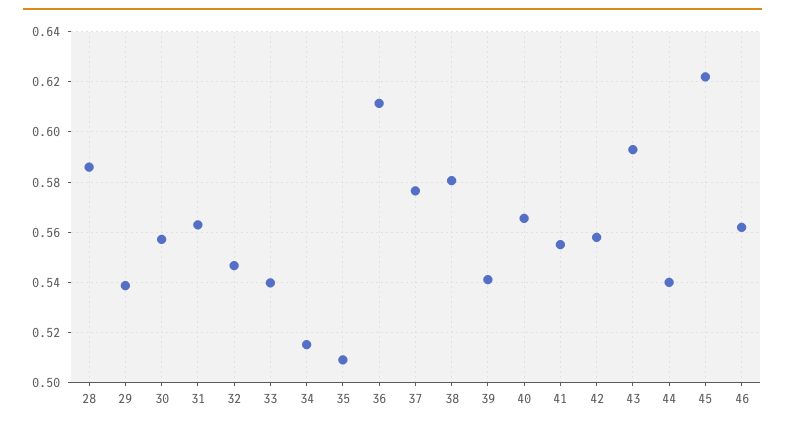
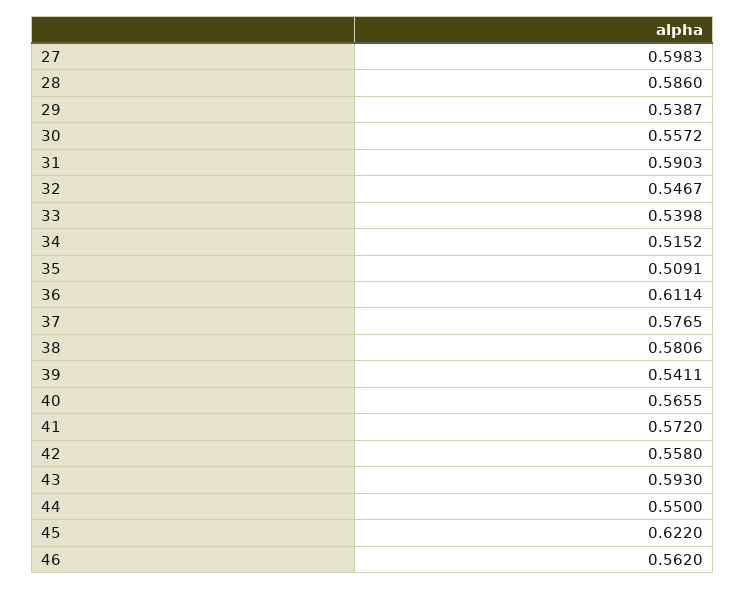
  {
    "28": 0.586,
    "29": 0.5387,
    "30": 0.5572,
-   "31": 0.5625,
+   "31": 0.5903,
    "32": 0.5467,
    "33": 0.5398,
    "34": 0.5152,
    "35": 0.5091,
    "36": 0.6114,
    "37": 0.5765,
    "38": 0.5806,
    "39": 0.5411,
    "40": 0.5655,
-   "41": 0.555,
+   "41": 0.572,
    "42": 0.558,
    "43": 0.593,
-   "44": 0.54,
+   "44": 0.55,
    "45": 0.622,
-   "46": 0.562
+   "46": 0.562,
+   "27": 0.5983
  }

